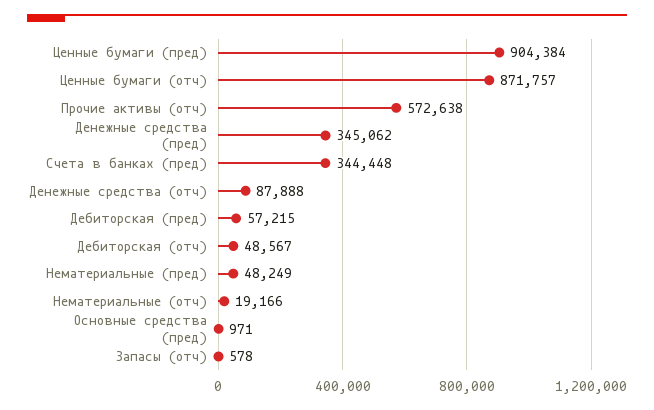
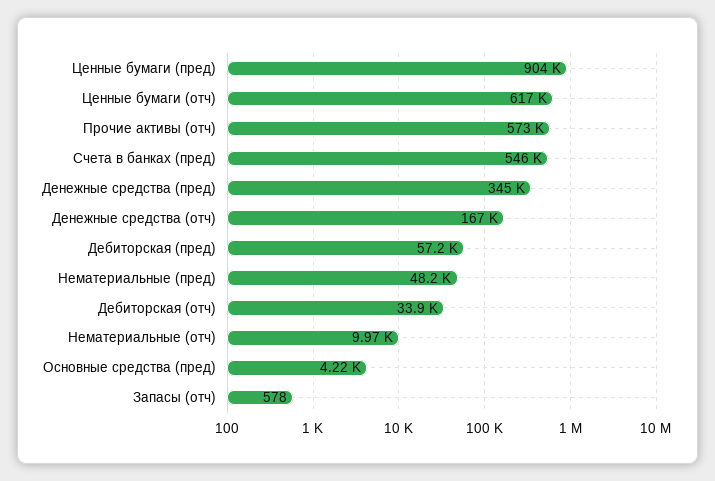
  {
    "Ценные бумаги (пред)": 904384,
-   "Ценные бумаги (отч)": 871757,
+   "Ценные бумаги (отч)": 617000,
    "Прочие активы (отч)": 572638,
    "Денежные средства (пред)": 345062,
-   "Счета в банках (пред)": 344448,
+   "Счета в банках (пред)": 546000,
-   "Денежные средства (отч)": 87888,
+   "Денежные средства (отч)": 167000,
    "Дебиторская (пред)": 57215,
-   "Дебиторская (отч)": 48567,
+   "Дебиторская (отч)": 33900,
    "Нематериальные (пред)": 48249,
-   "Нематериальные (отч)": 19166,
+   "Нематериальные (отч)": 9970,
-   "Основные средства (пред)": 971,
+   "Основные средства (пред)": 4220,
    "Запасы (отч)": 578
  }

